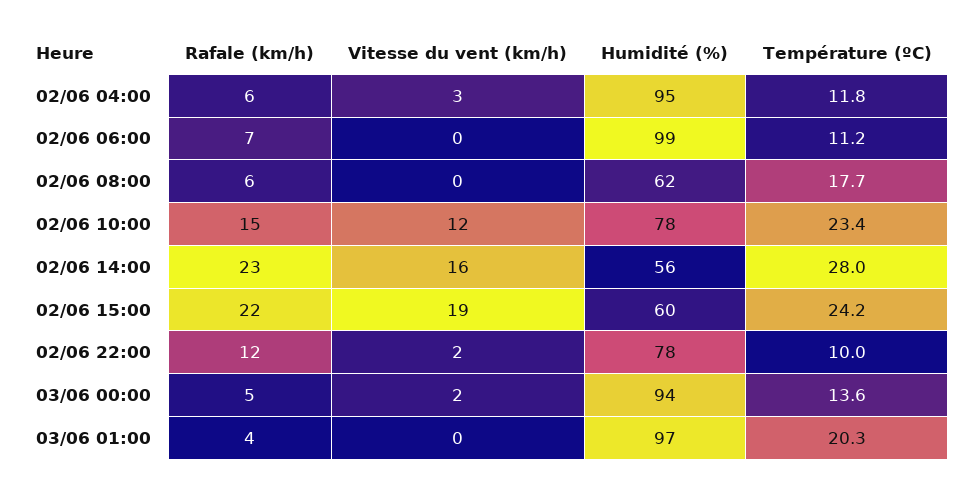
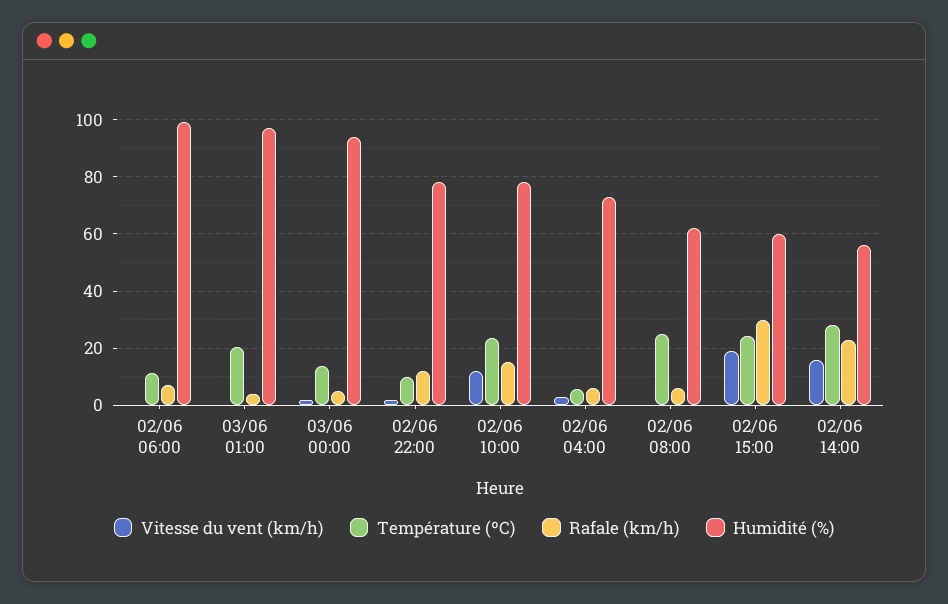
  {
    "Rafale (km/h)": {
      "02/06 04:00": 6,
      "02/06 06:00": 7,
      "02/06 08:00": 6,
      "02/06 10:00": 15,
      "02/06 14:00": 23,
-     "02/06 15:00": 22,
+     "02/06 15:00": 30,
      "02/06 22:00": 12,
      "03/06 00:00": 5,
      "03/06 01:00": 4
    },
    "Vitesse du vent (km/h)": {
      "02/06 04:00": 3,
      "02/06 06:00": 0,
      "02/06 08:00": 0,
      "02/06 10:00": 12,
      "02/06 14:00": 16,
      "02/06 15:00": 19,
      "02/06 22:00": 2,
      "03/06 00:00": 2,
      "03/06 01:00": 0
    },
    "Humidité (%)": {
-     "02/06 04:00": 95,
+     "02/06 04:00": 72.5,
      "02/06 06:00": 99,
      "02/06 08:00": 62,
      "02/06 10:00": 78,
      "02/06 14:00": 56,
      "02/06 15:00": 60,
      "02/06 22:00": 78,
      "03/06 00:00": 94,
      "03/06 01:00": 97
    },
    "Température (ºC)": {
-     "02/06 04:00": 11.8,
+     "02/06 04:00": 5,
      "02/06 06:00": 11.2,
-     "02/06 08:00": 17.7,
+     "02/06 08:00": 25,
      "02/06 10:00": 23.4,
      "02/06 14:00": 28,
      "02/06 15:00": 24.2,
      "02/06 22:00": 10,
      "03/06 00:00": 13.6,
      "03/06 01:00": 20.3
    }
  }

